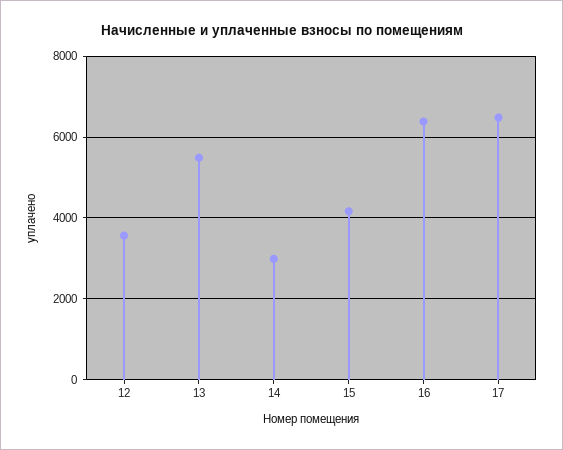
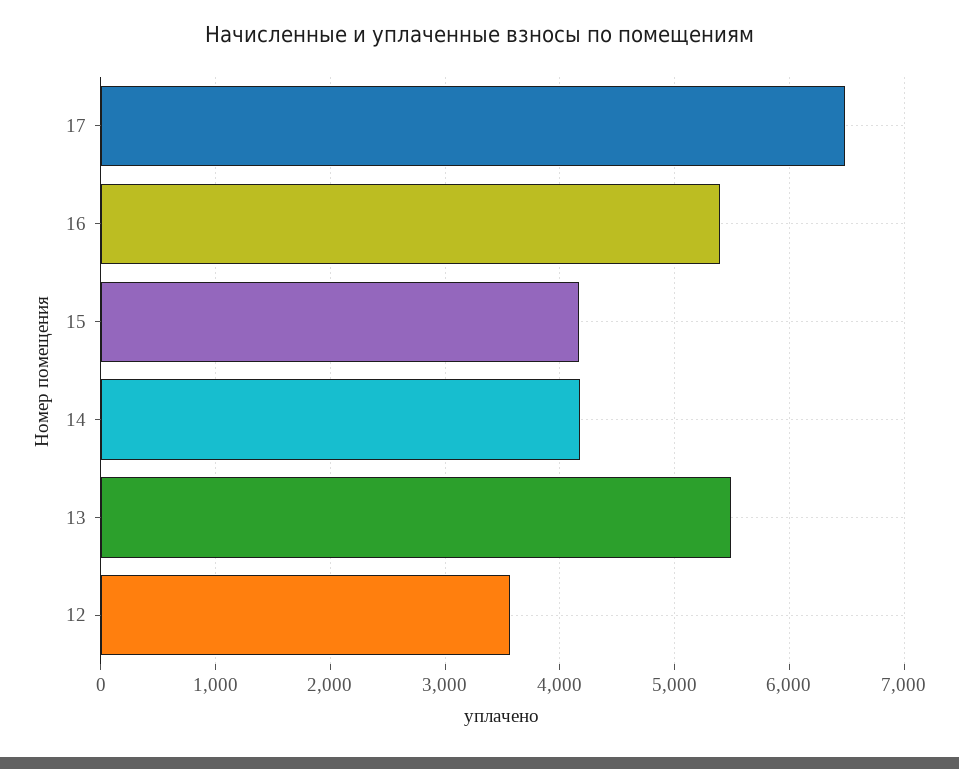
  {
    "12": 3600,
    "13": 5500,
-   "14": 3000,
+   "14": 4200,
    "15": 4200,
-   "16": 6400,
+   "16": 5400,
    "17": 6500
  }

